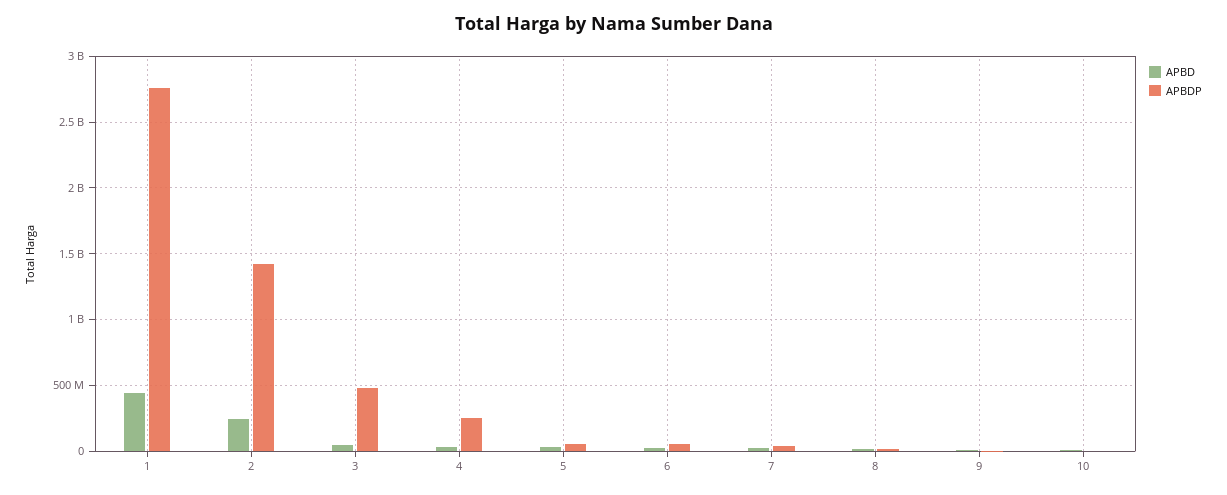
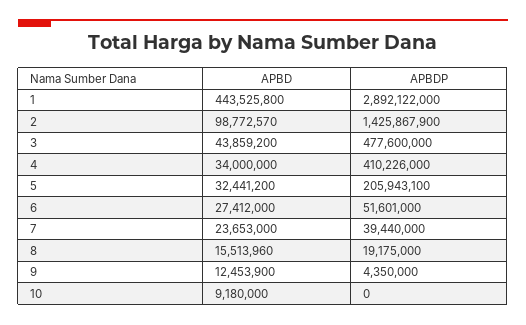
  {
    "APBD": {
      "1": 443525800,
-     "2": 250000000,
+     "2": 98772570,
      "3": 43859200,
      "4": 34000000,
      "5": 32441200,
      "6": 27412000,
      "7": 23653000,
      "8": 15513960,
      "9": 12453900,
      "10": 9180000
    },
    "APBDP": {
-     "1": 2750000000,
+     "1": 2892122000,
      "2": 1425867900,
      "3": 477600000,
-     "4": 250000000,
+     "4": 410226000,
-     "5": 50000000,
+     "5": 205943100,
      "6": 51601000,
      "7": 39440000,
      "8": 19175000,
      "9": 4350000,
      "10": 0
    }
  }

